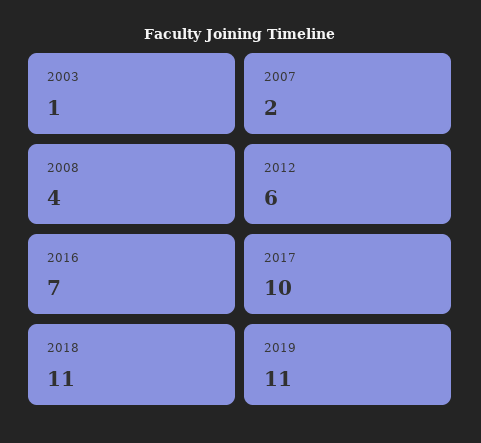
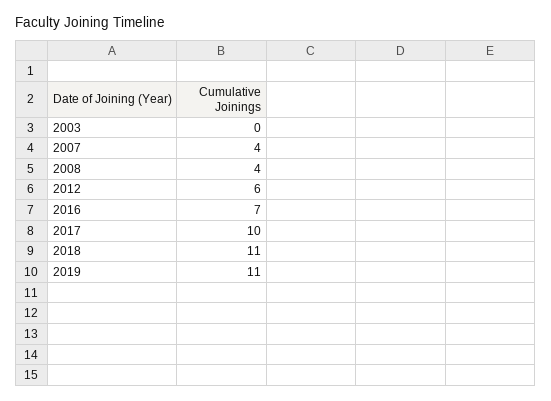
  {
-   "2003": 1,
+   "2003": 0,
-   "2007": 2,
+   "2007": 4,
    "2008": 4,
    "2012": 6,
    "2016": 7,
    "2017": 10,
    "2018": 11,
    "2019": 11
  }

